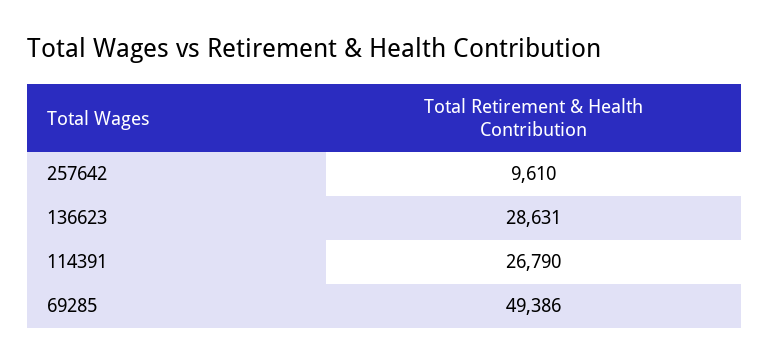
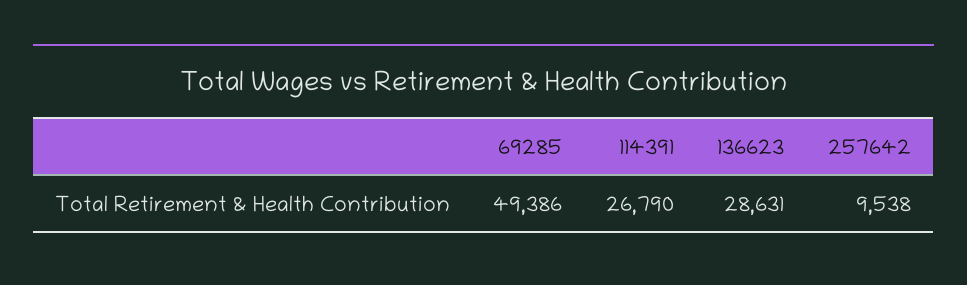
  {
-   "257642": 9610,
+   "257642": 9538,
    "136623": 28631,
    "114391": 26790,
    "69285": 49386
  }

